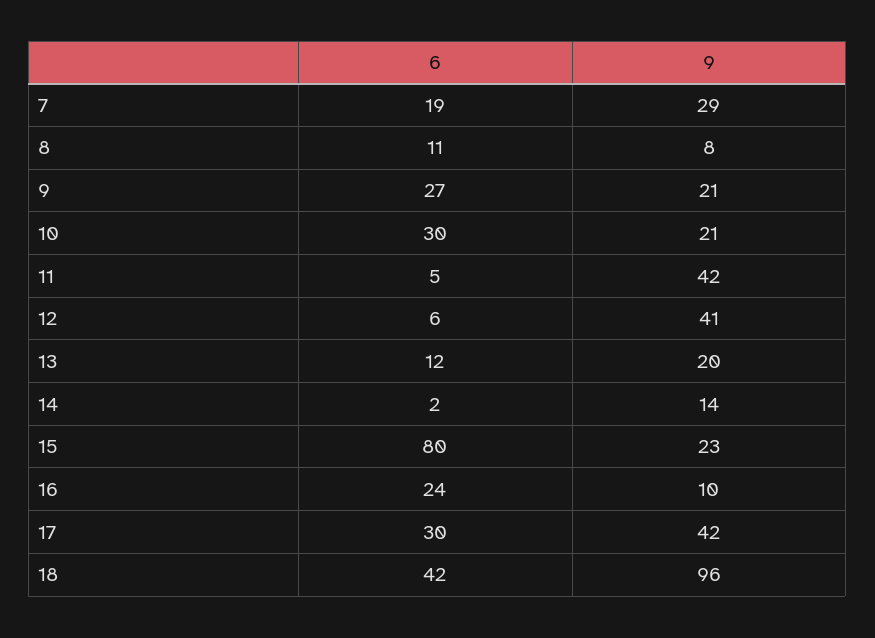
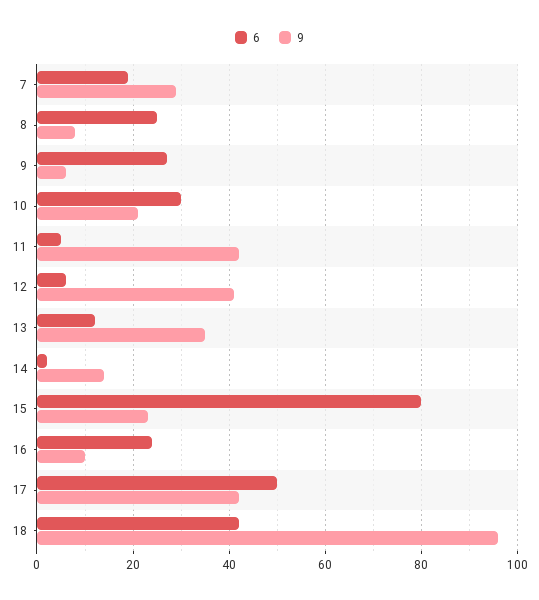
  {
    "6": {
      "7": 19,
-     "8": 11,
+     "8": 25,
      "9": 27,
      "10": 30,
      "11": 5,
      "12": 6,
      "13": 12,
      "14": 2,
      "15": 80,
      "16": 24,
-     "17": 30,
+     "17": 50,
      "18": 42
    },
    "9": {
      "7": 29,
      "8": 8,
-     "9": 21,
+     "9": 5,
      "10": 21,
      "11": 42,
      "12": 41,
-     "13": 20,
+     "13": 35,
      "14": 14,
      "15": 23,
      "16": 10,
      "17": 42,
      "18": 96
    }
  }

